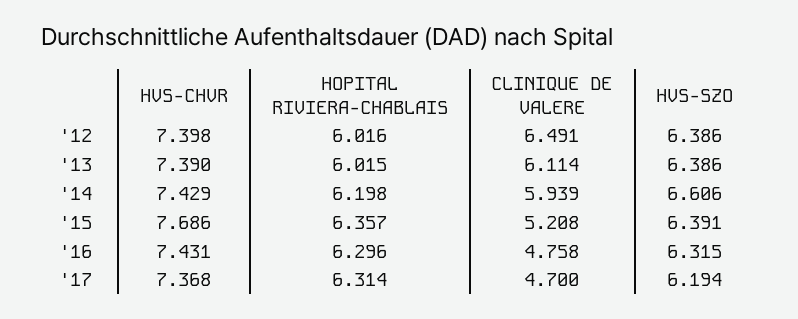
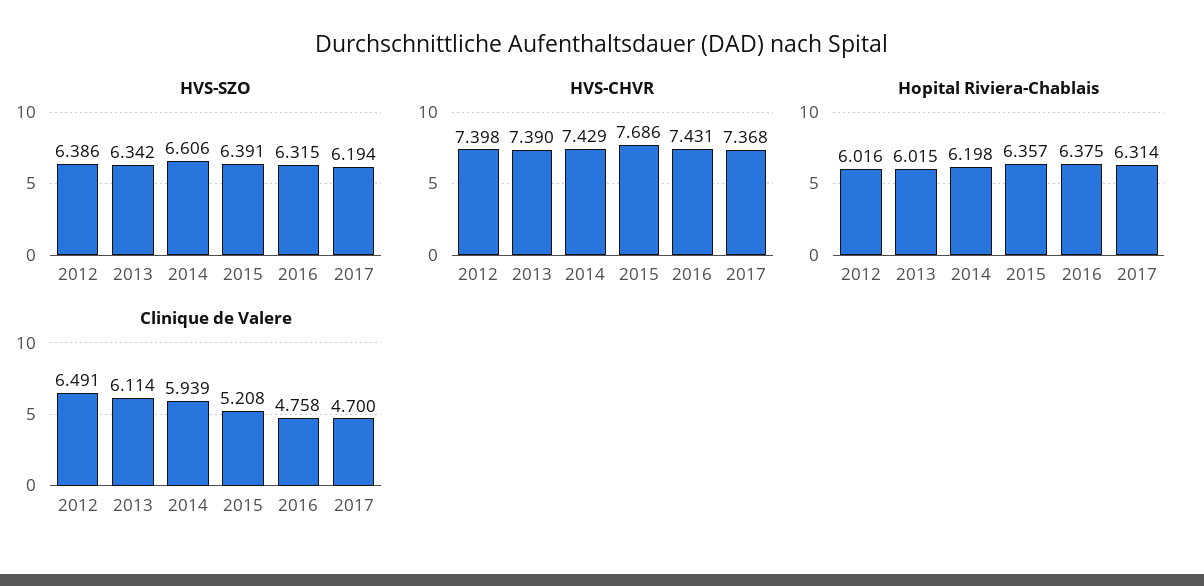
  {
    "HVS-CHVR": {
      "'12": 7.398,
      "'13": 7.39,
      "'14": 7.429,
      "'15": 7.686,
      "'16": 7.431,
      "'17": 7.368
    },
    "HOPITAL RIVIERA-CHABLAIS": {
      "'12": 6.016,
      "'13": 6.015,
      "'14": 6.198,
      "'15": 6.357,
-     "'16": 6.296,
+     "'16": 6.375,
      "'17": 6.314
    },
    "CLINIQUE DE VALERE": {
      "'12": 6.491,
      "'13": 6.114,
      "'14": 5.939,
      "'15": 5.208,
      "'16": 4.758,
      "'17": 4.7
    },
    "HVS-SZO": {
      "'12": 6.386,
-     "'13": 6.386,
+     "'13": 6.342,
      "'14": 6.606,
      "'15": 6.391,
      "'16": 6.315,
      "'17": 6.194
    }
  }

